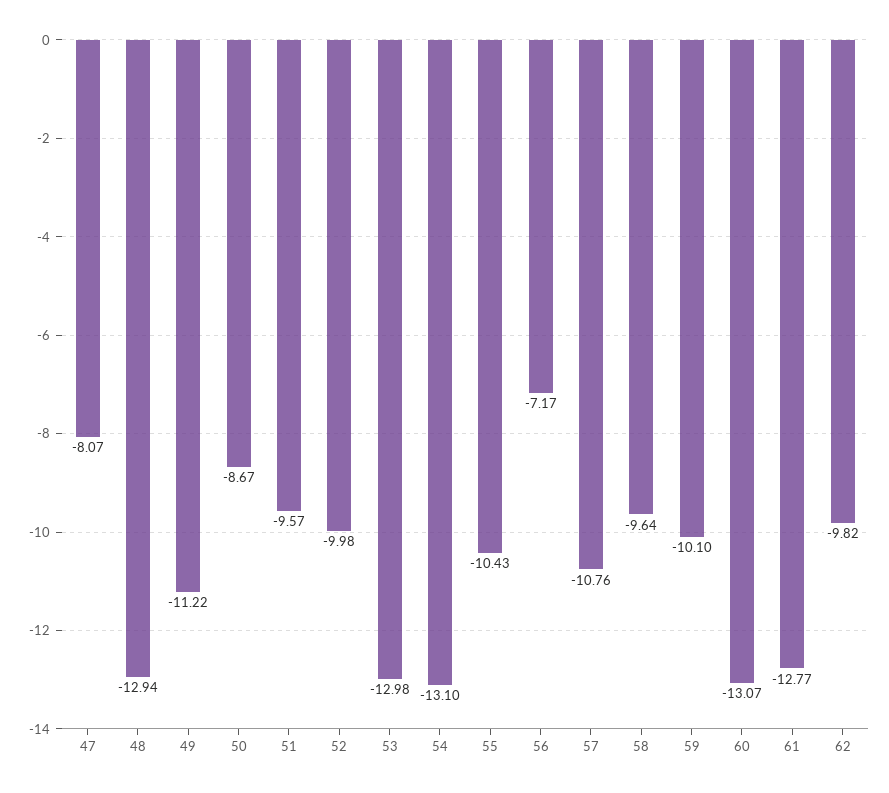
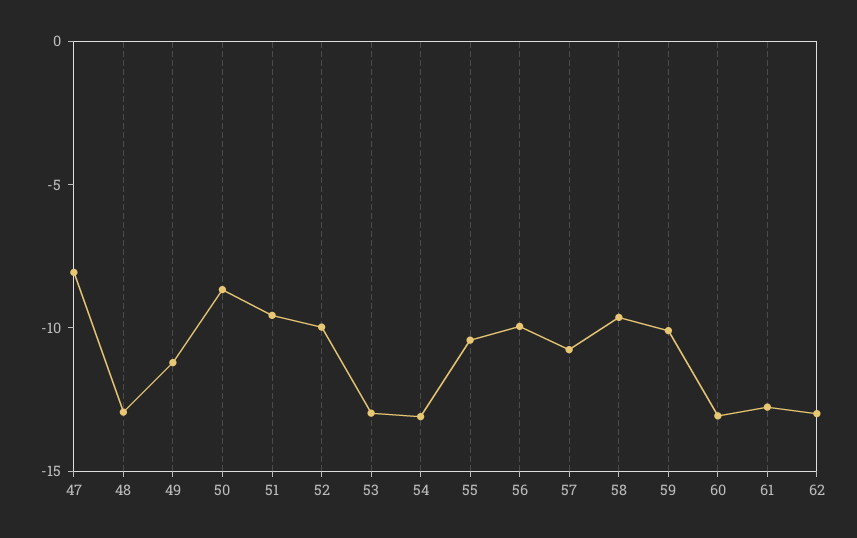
  {
    "47": -8.07,
    "48": -12.94,
    "49": -11.22,
    "50": -8.67,
    "51": -9.57,
    "52": -9.98,
    "53": -12.98,
    "54": -13.1,
    "55": -10.43,
-   "56": -7.17,
+   "56": -10,
    "57": -10.76,
    "58": -9.64,
    "59": -10.1,
    "60": -13.07,
    "61": -12.77,
-   "62": -9.82
+   "62": -13
  }

